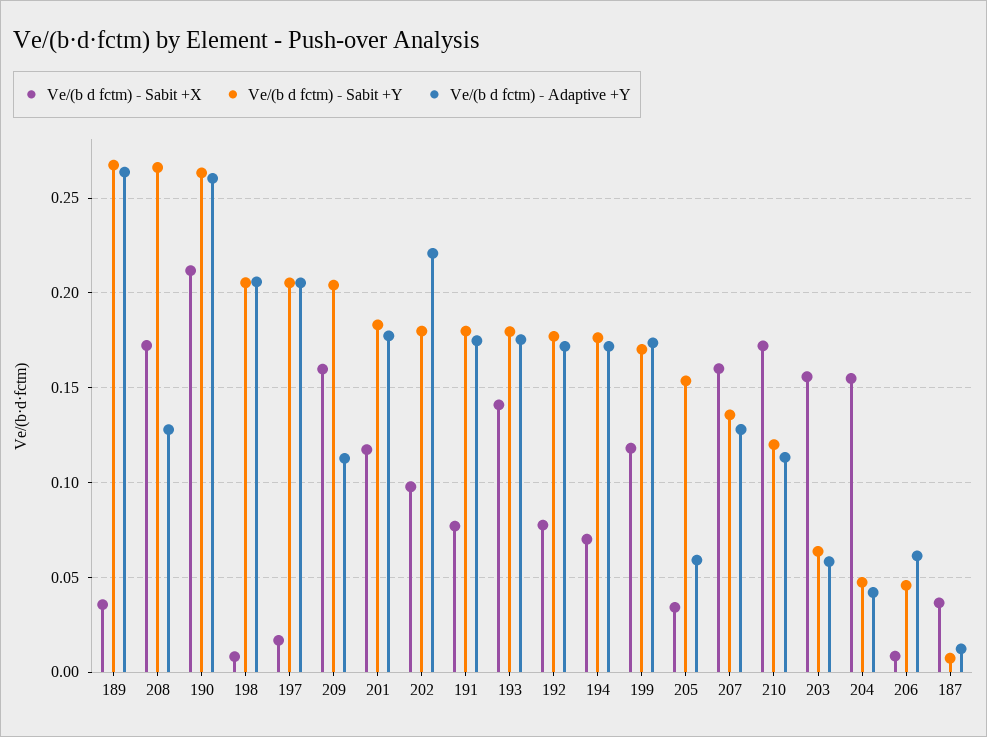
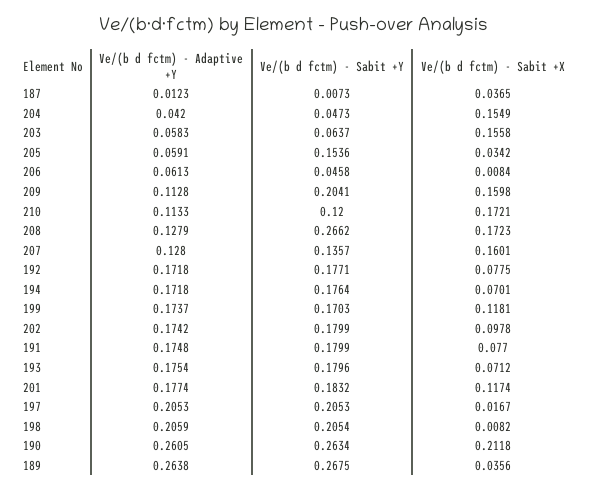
  {
    "Ve/(b d fctm) - Sabit +X": {
      "189": 0.0356,
      "208": 0.1723,
      "190": 0.2118,
      "198": 0.0082,
      "197": 0.0167,
      "209": 0.1598,
      "201": 0.1174,
      "202": 0.0978,
      "191": 0.077,
-     "193": 0.14,
+     "193": 0.0712,
      "192": 0.0775,
      "194": 0.0701,
      "199": 0.1181,
      "205": 0.0342,
      "207": 0.1601,
      "210": 0.1721,
      "203": 0.1558,
      "204": 0.1549,
      "206": 0.0084,
      "187": 0.0365
    },
    "Ve/(b d fctm) - Sabit +Y": {
      "189": 0.2675,
      "208": 0.2662,
      "190": 0.2634,
      "198": 0.2054,
      "197": 0.2053,
      "209": 0.2041,
      "201": 0.1832,
      "202": 0.1799,
      "191": 0.1799,
      "193": 0.1796,
      "192": 0.1771,
      "194": 0.1764,
      "199": 0.1703,
      "205": 0.1536,
      "207": 0.1357,
      "210": 0.12,
      "203": 0.0637,
      "204": 0.0473,
      "206": 0.0458,
      "187": 0.0073
    },
    "Ve/(b d fctm) - Adaptive +Y": {
      "189": 0.2638,
      "208": 0.1279,
      "190": 0.2605,
      "198": 0.2059,
      "197": 0.2053,
      "209": 0.1128,
      "201": 0.1774,
-     "202": 0.22,
+     "202": 0.1742,
      "191": 0.1748,
      "193": 0.1754,
      "192": 0.1718,
      "194": 0.1718,
      "199": 0.1737,
      "205": 0.0591,
      "207": 0.128,
      "210": 0.1133,
      "203": 0.0583,
      "204": 0.042,
      "206": 0.0613,
      "187": 0.0123
    }
  }

